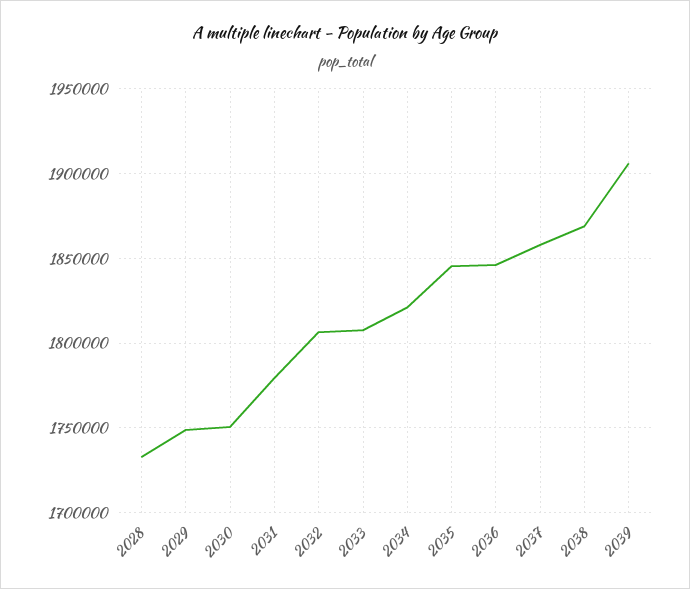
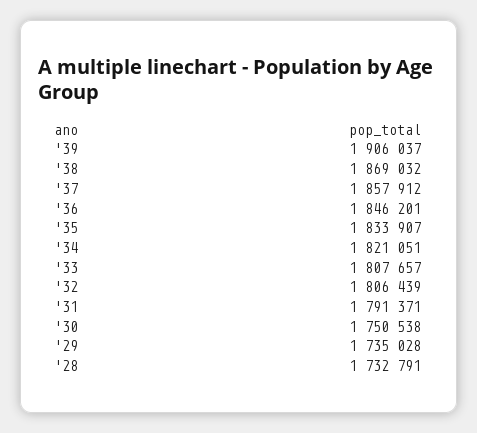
  {
    "2028": 1732791,
-   "2029": 1750000,
+   "2029": 1735028,
    "2030": 1750538,
-   "2031": 1780000,
+   "2031": 1791371,
    "2032": 1806439,
    "2033": 1807657,
    "2034": 1821051,
-   "2035": 1845000,
+   "2035": 1833907,
    "2036": 1846201,
    "2037": 1857912,
    "2038": 1869032,
    "2039": 1906037
  }

